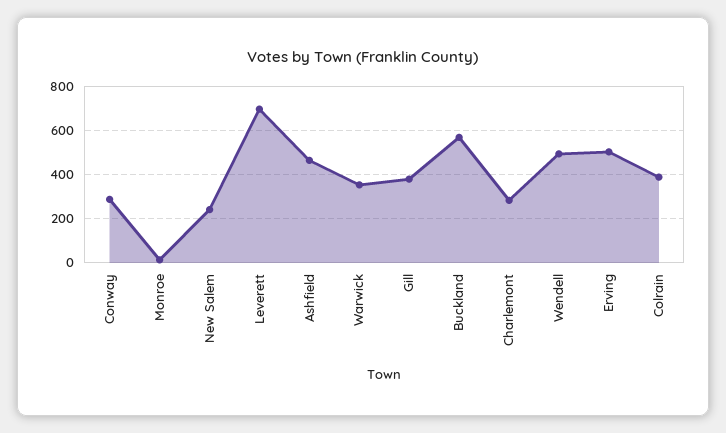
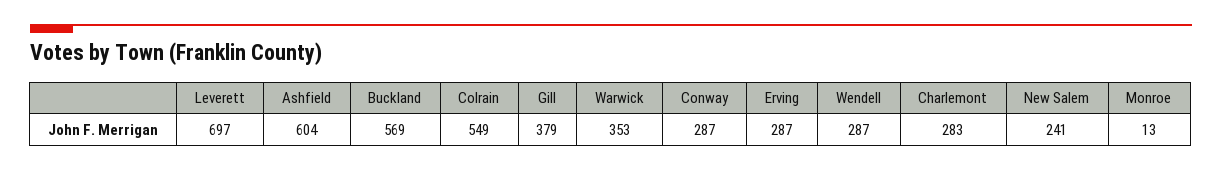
  {
    "Conway": 287,
    "Monroe": 13,
    "New Salem": 241,
    "Leverett": 697,
-   "Ashfield": 450,
+   "Ashfield": 604,
    "Warwick": 353,
    "Gill": 379,
    "Buckland": 569,
    "Charlemont": 283,
-   "Wendell": 500,
+   "Wendell": 287,
-   "Erving": 500,
+   "Erving": 287,
-   "Colrain": 400
+   "Colrain": 549
  }

